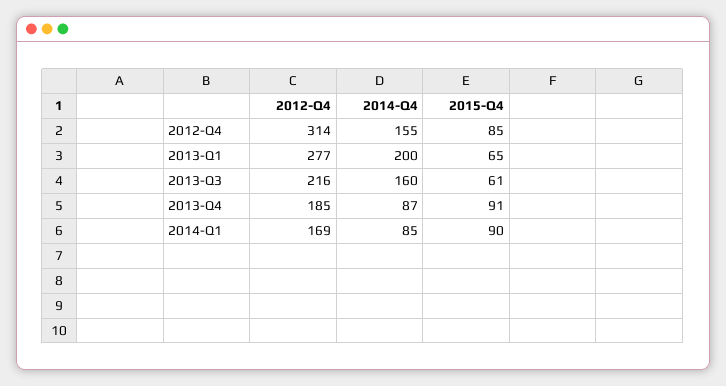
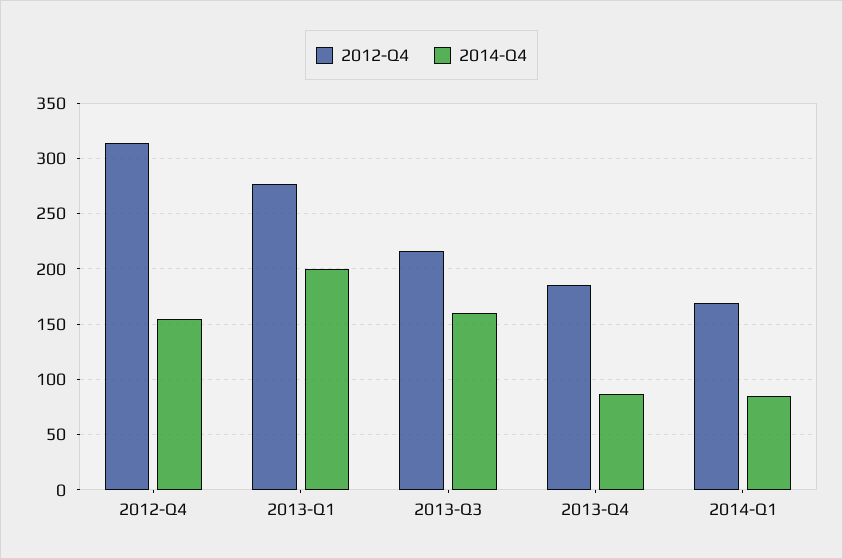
  {
    "2012-Q4": {
      "2012-Q4": 314,
      "2013-Q1": 277,
      "2013-Q3": 216,
      "2013-Q4": 185,
      "2014-Q1": 169
    },
    "2014-Q4": {
      "2012-Q4": 155,
      "2013-Q1": 200,
      "2013-Q3": 160,
      "2013-Q4": 87,
      "2014-Q1": 85
-   },
+   }
-   "2015-Q4": {
-     "2012-Q4": 85,
-     "2013-Q1": 65,
-     "2013-Q3": 61,
-     "2013-Q4": 91,
-     "2014-Q1": 90
-   }
  }

